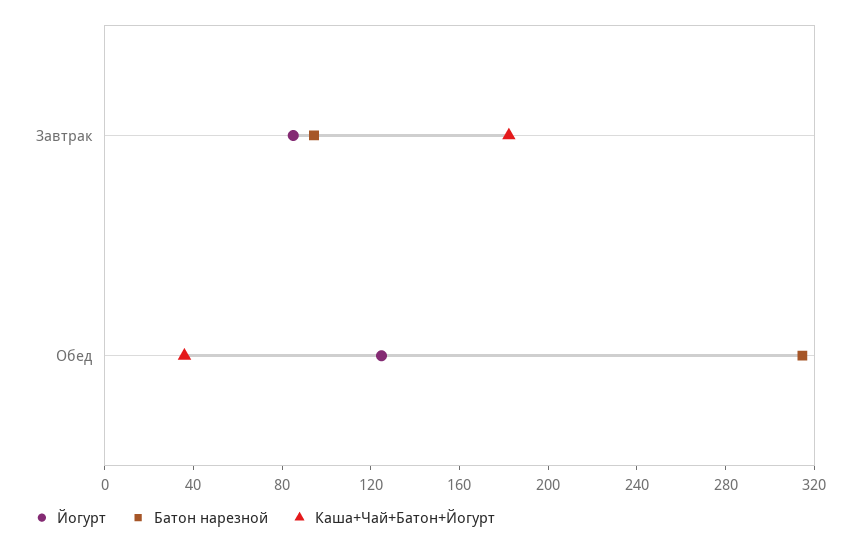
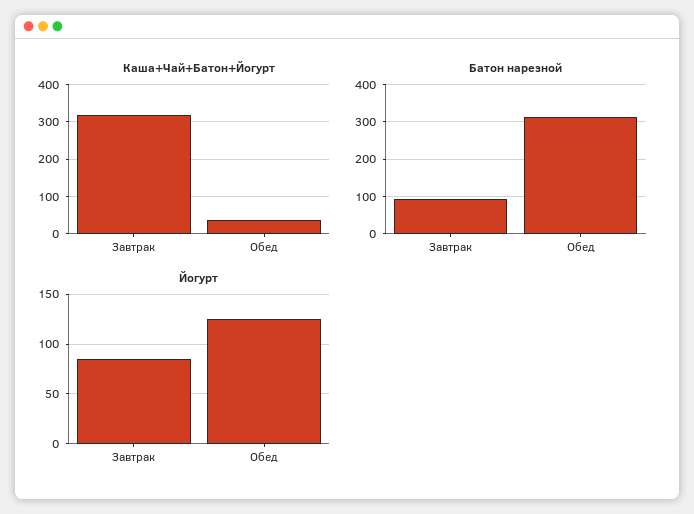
  {
    "Йогурт": {
      "Завтрак": 90,
      "Обед": 120
    },
    "Батон нарезной": {
      "Завтрак": 90,
      "Обед": 310
    },
    "Каша+Чай+Батон+Йогурт": {
-     "Завтрак": 180,
+     "Завтрак": 320,
      "Обед": 40
    }
  }

